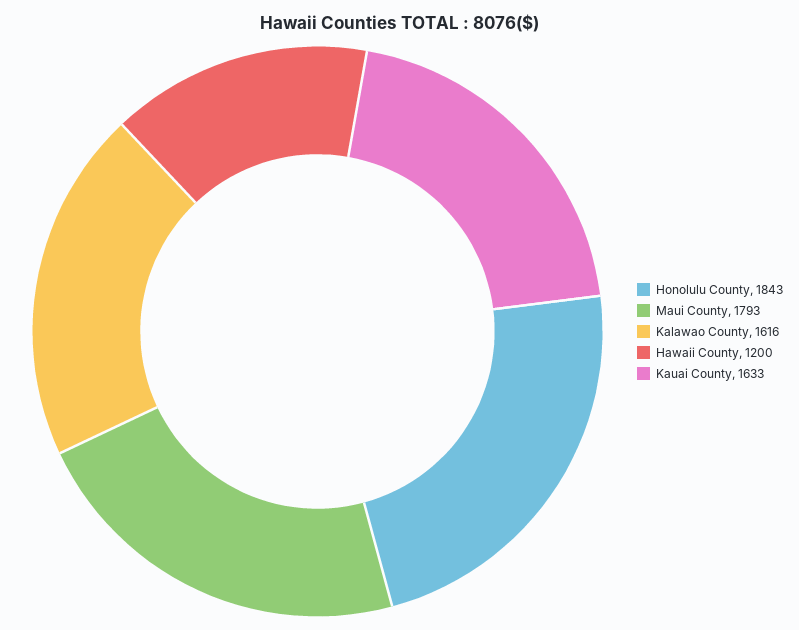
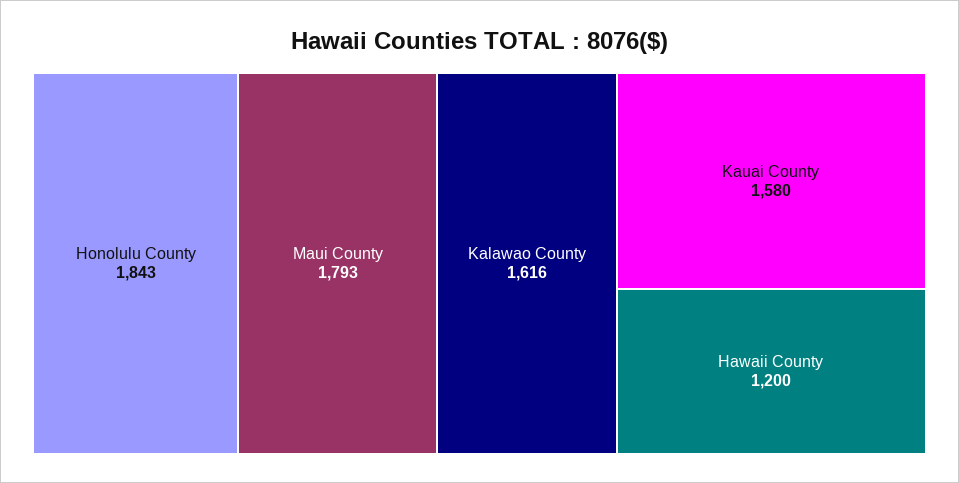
  {
    "Honolulu County": 1843,
    "Maui County": 1793,
    "Kalawao County": 1616,
    "Hawaii County": 1200,
-   "Kauai County": 1633
+   "Kauai County": 1580
  }

